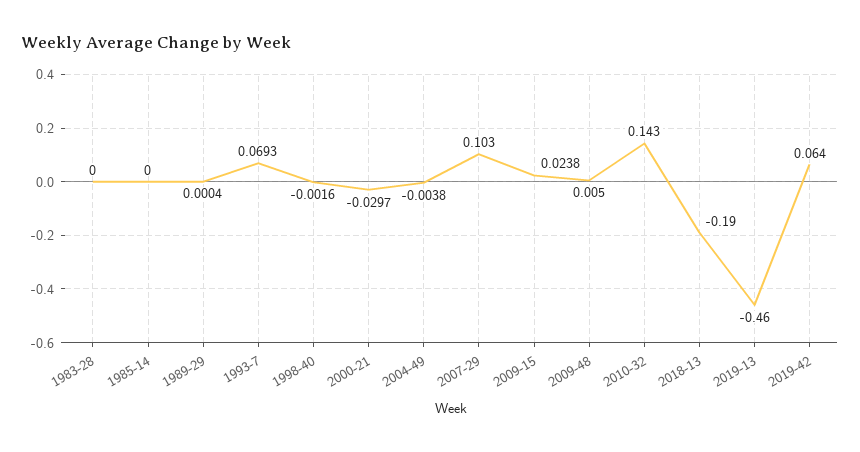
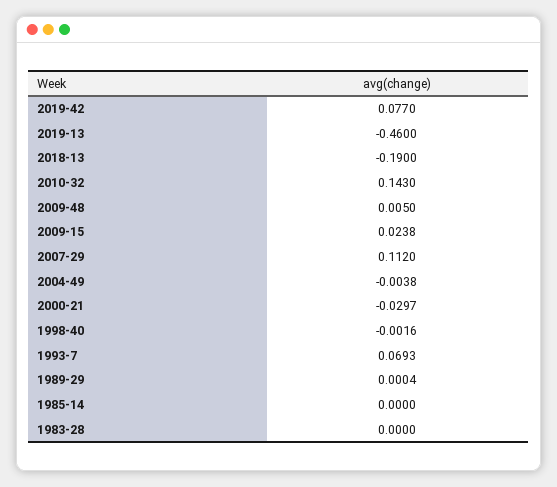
  {
    "1983-28": 0,
    "1985-14": 0,
    "1989-29": 0.0004,
    "1993-7": 0.0693,
    "1998-40": -0.0016,
    "2000-21": -0.0297,
    "2004-49": -0.0038,
-   "2007-29": 0.103,
+   "2007-29": 0.112,
    "2009-15": 0.0238,
    "2009-48": 0.005,
    "2010-32": 0.143,
    "2018-13": -0.19,
    "2019-13": -0.46,
-   "2019-42": 0.064
+   "2019-42": 0.077
  }

